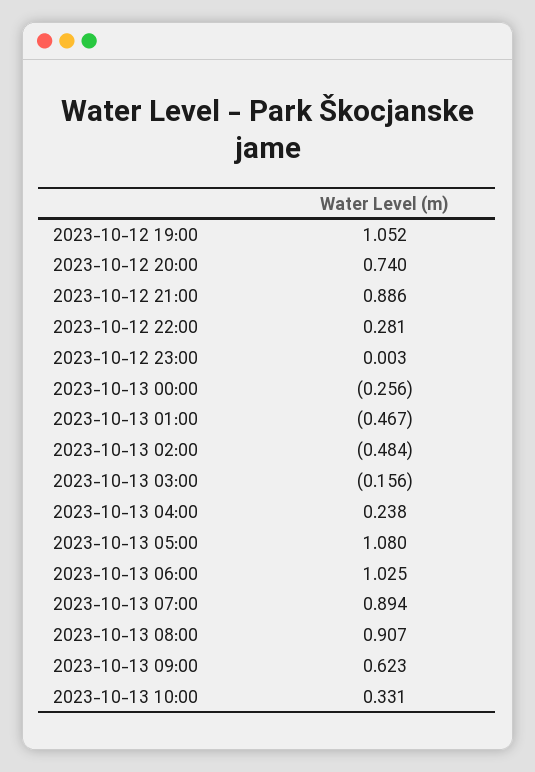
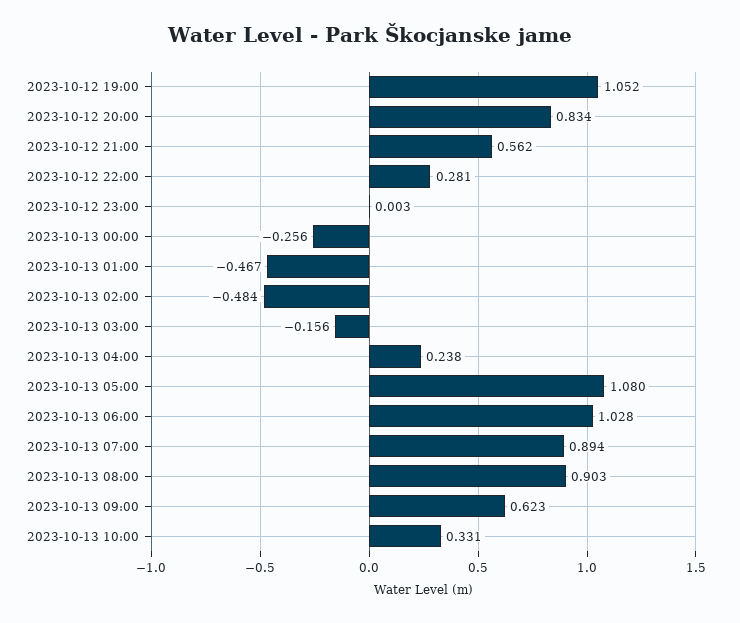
  {
    "2023-10-12 19:00": 1.052,
-   "2023-10-12 20:00": 0.74,
+   "2023-10-12 20:00": 0.834,
-   "2023-10-12 21:00": 0.886,
+   "2023-10-12 21:00": 0.562,
    "2023-10-12 22:00": 0.281,
    "2023-10-12 23:00": 0.003,
    "2023-10-13 00:00": -0.256,
    "2023-10-13 01:00": -0.467,
    "2023-10-13 02:00": -0.484,
    "2023-10-13 03:00": -0.156,
    "2023-10-13 04:00": 0.238,
    "2023-10-13 05:00": 1.08,
-   "2023-10-13 06:00": 1.025,
+   "2023-10-13 06:00": 1.028,
    "2023-10-13 07:00": 0.894,
-   "2023-10-13 08:00": 0.907,
+   "2023-10-13 08:00": 0.903,
    "2023-10-13 09:00": 0.623,
    "2023-10-13 10:00": 0.331
  }

